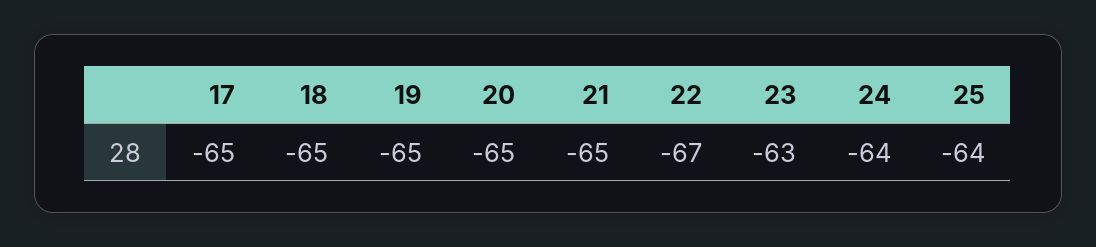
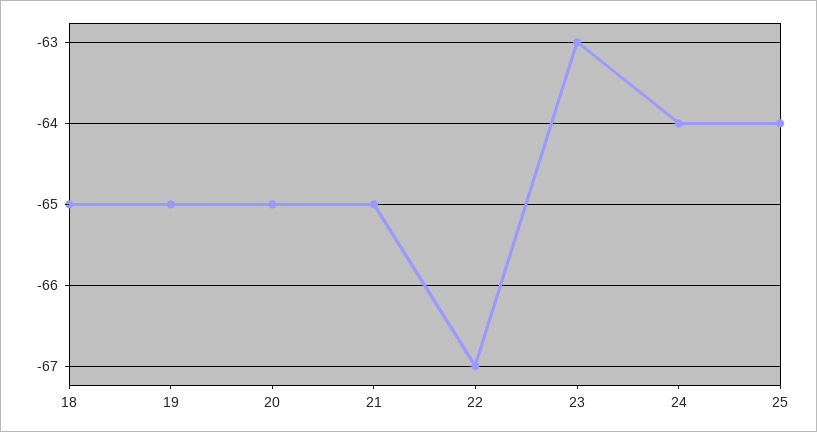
  {
-   "17": -65,
    "18": -65,
    "19": -65,
    "20": -65,
    "21": -65,
    "22": -67,
    "23": -63,
    "24": -64,
    "25": -64
  }

